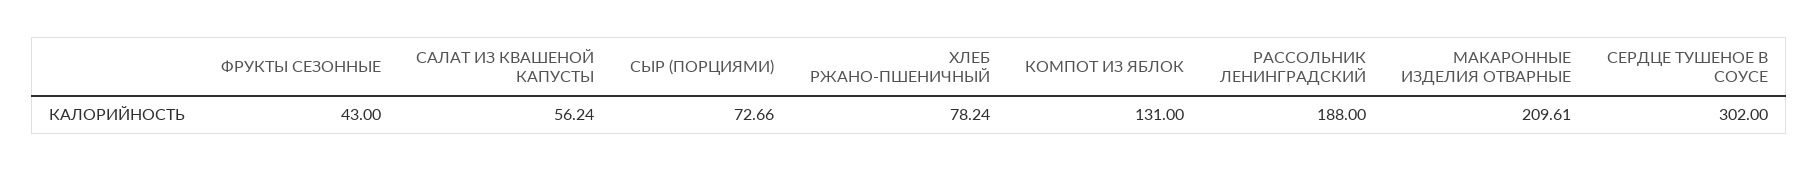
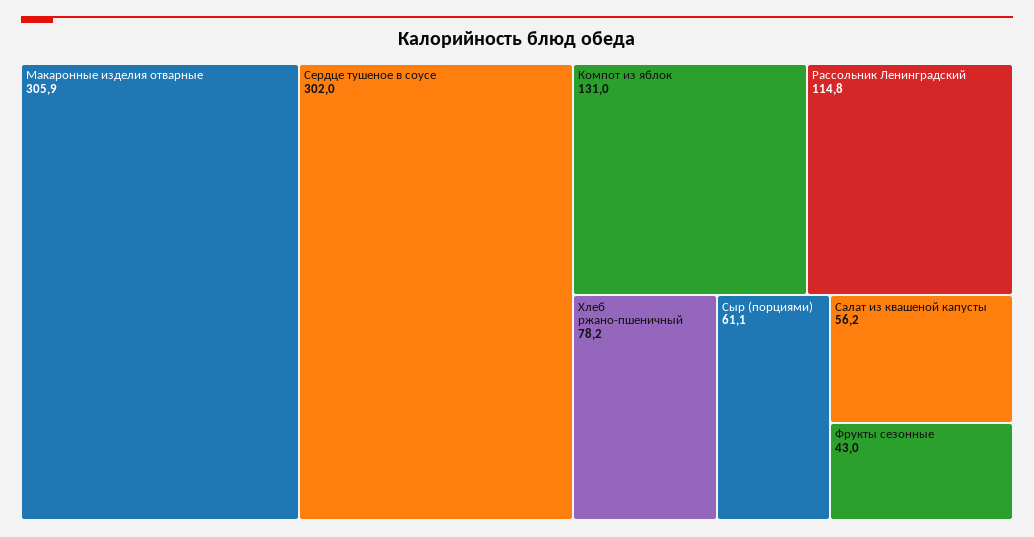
  {
    "ФРУКТЫ СЕЗОННЫЕ": 43,
    "САЛАТ ИЗ КВАШЕНОЙ КАПУСТЫ": 56.24,
-   "СЫР (ПОРЦИЯМИ)": 72.66,
+   "СЫР (ПОРЦИЯМИ)": 61.1,
    "ХЛЕБ РЖАНО-ПШЕНИЧНЫЙ": 78.24,
    "КОМПОТ ИЗ ЯБЛОК": 131,
-   "РАССОЛЬНИК ЛЕНИНГРАДСКИЙ": 188,
+   "РАССОЛЬНИК ЛЕНИНГРАДСКИЙ": 114.8,
-   "МАКАРОННЫЕ ИЗДЕЛИЯ ОТВАРНЫЕ": 209.61,
+   "МАКАРОННЫЕ ИЗДЕЛИЯ ОТВАРНЫЕ": 305.9,
    "СЕРДЦЕ ТУШЕНОЕ В СОУСЕ": 302
  }

